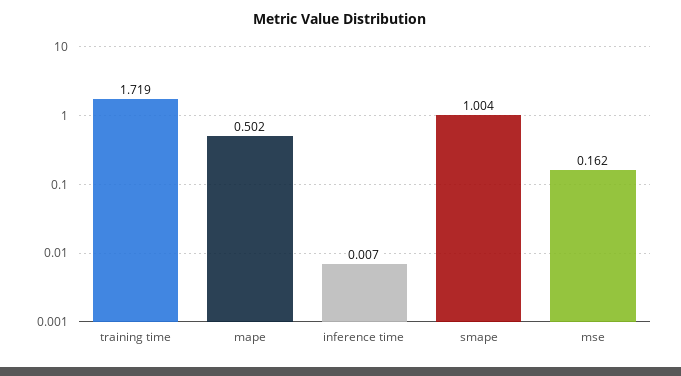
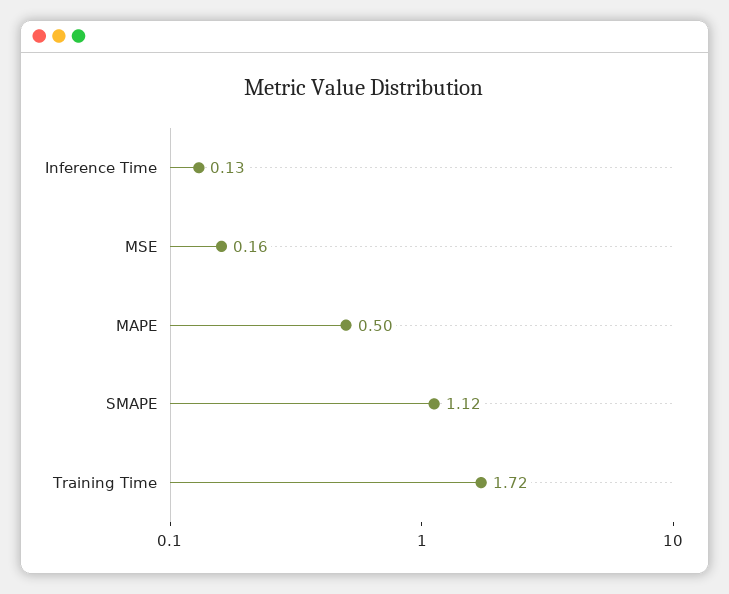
  {
    "training time": 1.719,
    "mape": 0.502,
-   "inference time": 0.007,
+   "inference time": 0.13,
-   "smape": 1.004,
+   "smape": 1.12,
    "mse": 0.162
  }

